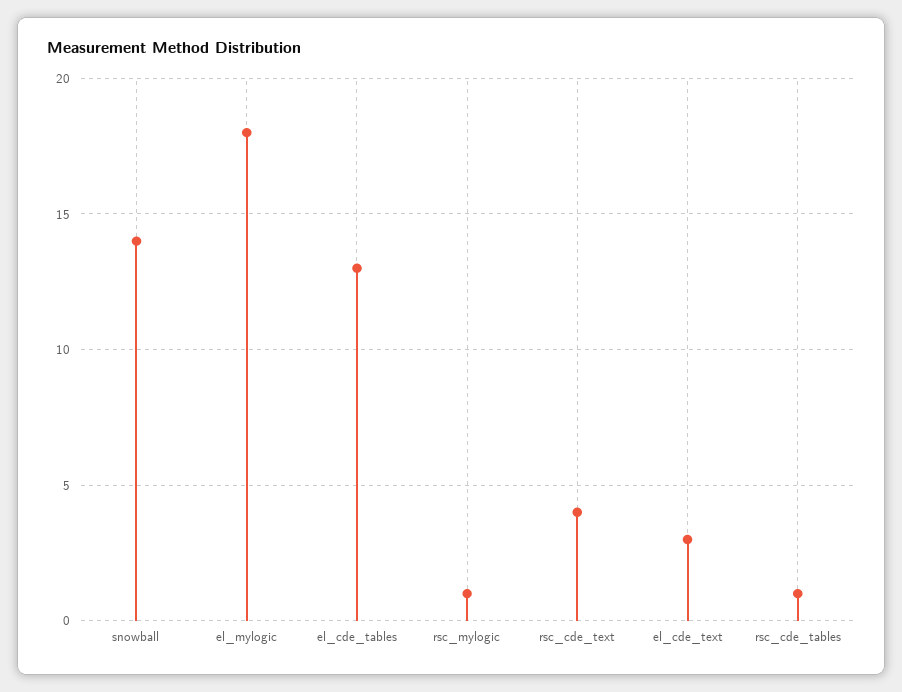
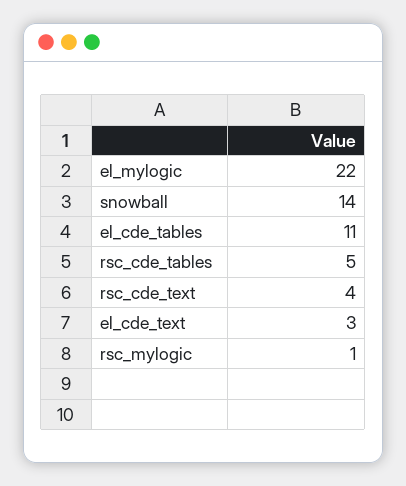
  {
    "snowball": 14,
-   "el_mylogic": 18,
+   "el_mylogic": 22,
-   "el_cde_tables": 13,
+   "el_cde_tables": 11,
    "rsc_mylogic": 1,
    "rsc_cde_text": 4,
    "el_cde_text": 3,
-   "rsc_cde_tables": 1
+   "rsc_cde_tables": 5
  }

